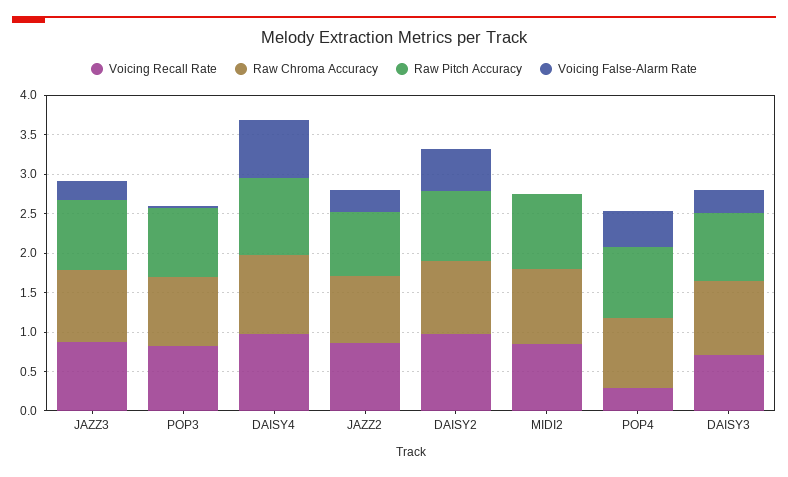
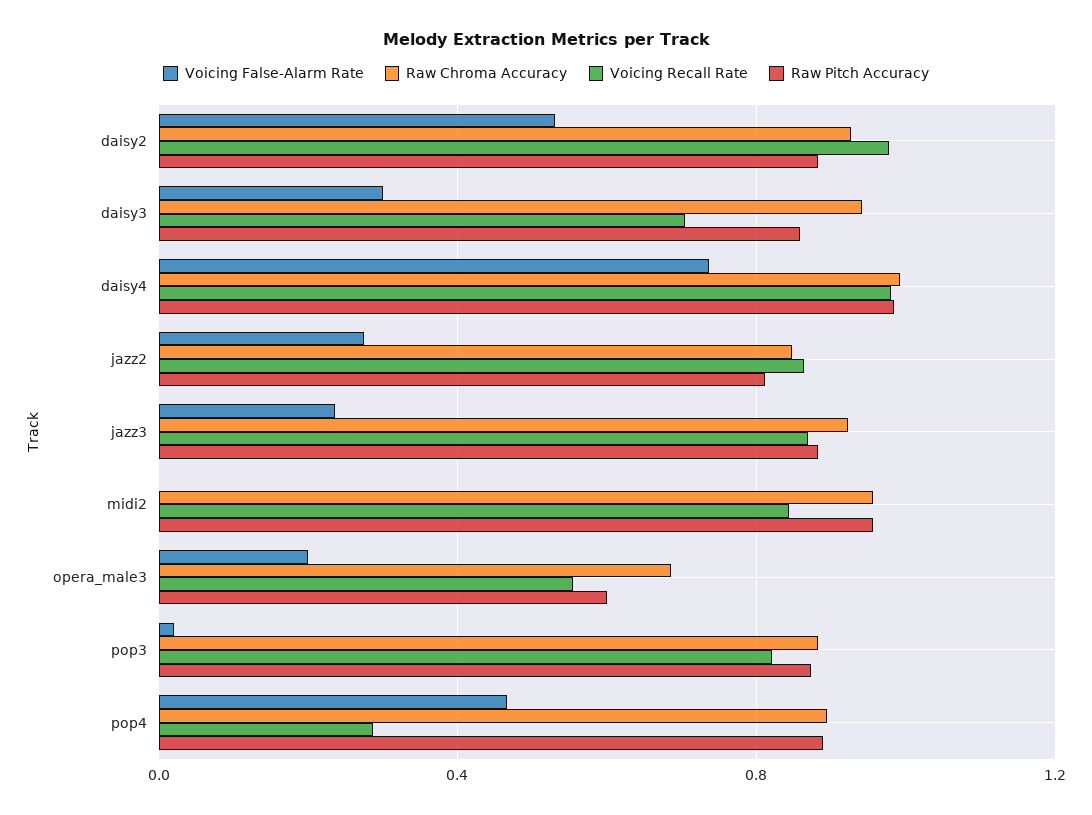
  {
    "Voicing Recall Rate": {
      "JAZZ3": 0.85,
      "POP3": 0.8,
      "DAISY4": 1,
      "JAZZ2": 0.85,
      "DAISY2": 1,
      "MIDI2": 0.85,
      "POP4": 0.3,
-     "DAISY3": 0.7
+     "DAISY3": 0.7,
+     "opera_male3": 0.55
    },
    "Raw Chroma Accuracy": {
      "JAZZ3": 0.9,
      "POP3": 0.9,
      "DAISY4": 1,
      "JAZZ2": 0.85,
      "DAISY2": 0.95,
      "MIDI2": 0.95,
      "POP4": 0.9,
-     "DAISY3": 0.95
+     "DAISY3": 0.95,
+     "opera_male3": 0.7
    },
    "Raw Pitch Accuracy": {
      "JAZZ3": 0.9,
      "POP3": 0.85,
      "DAISY4": 1,
      "JAZZ2": 0.8,
      "DAISY2": 0.9,
      "MIDI2": 0.95,
      "POP4": 0.9,
-     "DAISY3": 0.85
+     "DAISY3": 0.85,
+     "opera_male3": 0.6
    },
    "Voicing False-Alarm Rate": {
      "JAZZ3": 0.25,
      "POP3": 0,
      "DAISY4": 0.75,
      "JAZZ2": 0.3,
      "DAISY2": 0.55,
      "MIDI2": 0,
      "POP4": 0.45,
-     "DAISY3": 0.3
+     "DAISY3": 0.3,
+     "opera_male3": 0.2
    }
  }

